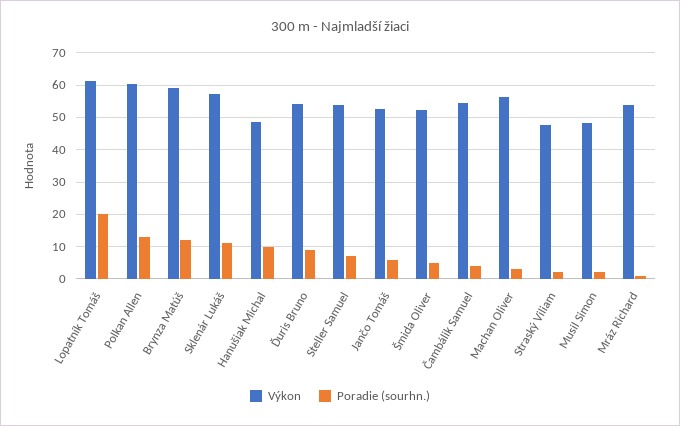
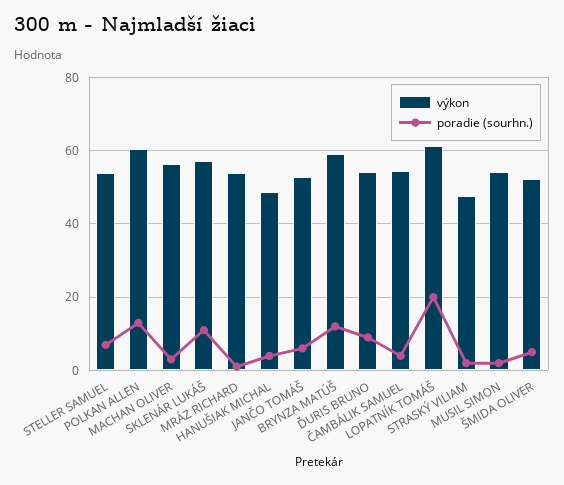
  {
    "Výkon": {
      "Lopatník Tomáš": 62,
      "Polkan Allen": 60,
      "Brynza Matúš": 60,
      "Sklenár Lukáš": 58,
      "Hanušiak Michal": 48,
      "Ďuris Bruno": 54,
      "Steller Samuel": 54,
      "Jančo Tomáš": 52,
      "Šmida Oliver": 52,
      "Čambálik Samuel": 54,
      "Machan Oliver": 56,
      "Straský Viliam": 48,
-     "Musil Simon": 48,
+     "Musil Simon": 54,
      "Mráz Richard": 54
    },
    "Poradie (sourhn.)": {
      "Lopatník Tomáš": 20,
      "Polkan Allen": 14,
      "Brynza Matúš": 12,
      "Sklenár Lukáš": 12,
-     "Hanušiak Michal": 10,
+     "Hanušiak Michal": 4,
      "Ďuris Bruno": 10,
      "Steller Samuel": 8,
      "Jančo Tomáš": 6,
      "Šmida Oliver": 6,
      "Čambálik Samuel": 4,
      "Machan Oliver": 4,
      "Straský Viliam": 2,
      "Musil Simon": 2,
      "Mráz Richard": 2
    }
  }

